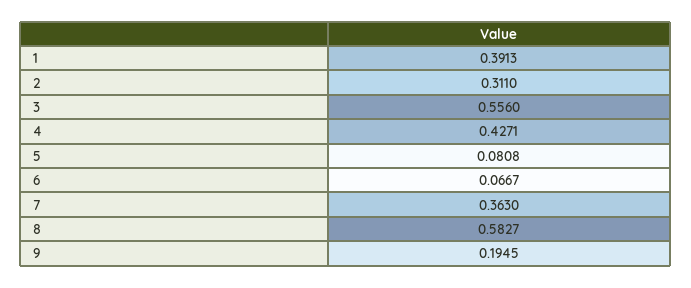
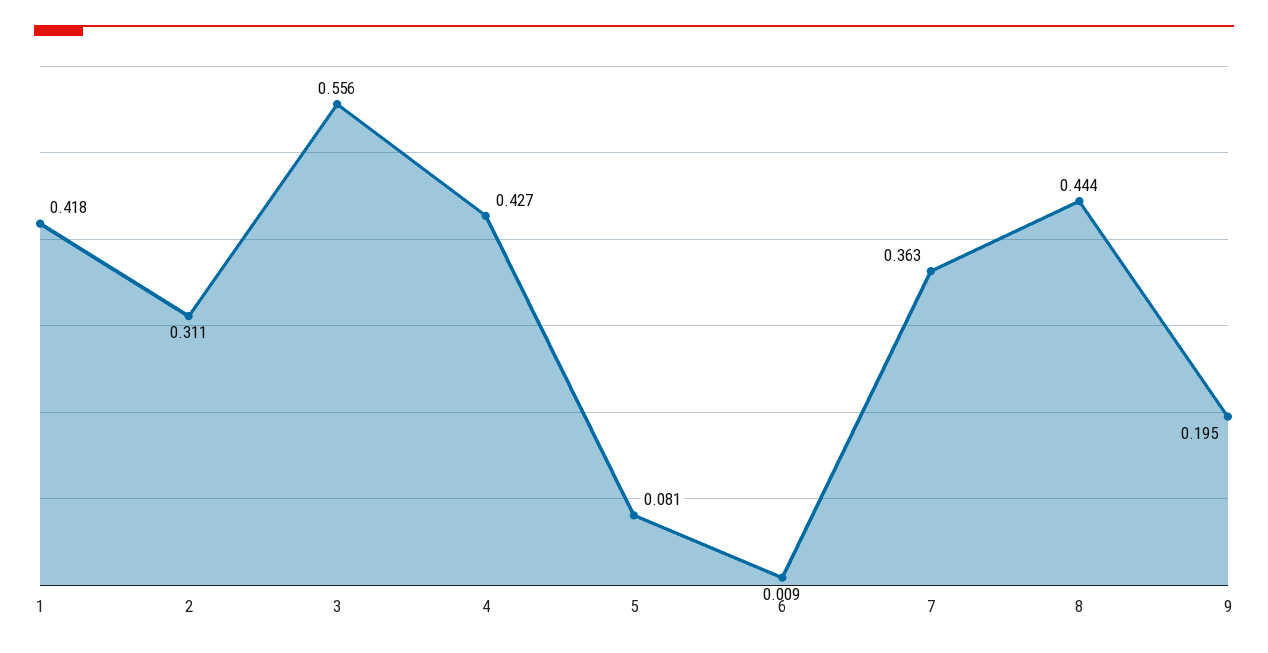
  {
-   "1": 0.3913,
+   "1": 0.418,
    "2": 0.311,
    "3": 0.556,
    "4": 0.4271,
    "5": 0.0808,
-   "6": 0.0667,
+   "6": 0.009,
    "7": 0.363,
-   "8": 0.5827,
+   "8": 0.444,
    "9": 0.1945
  }

